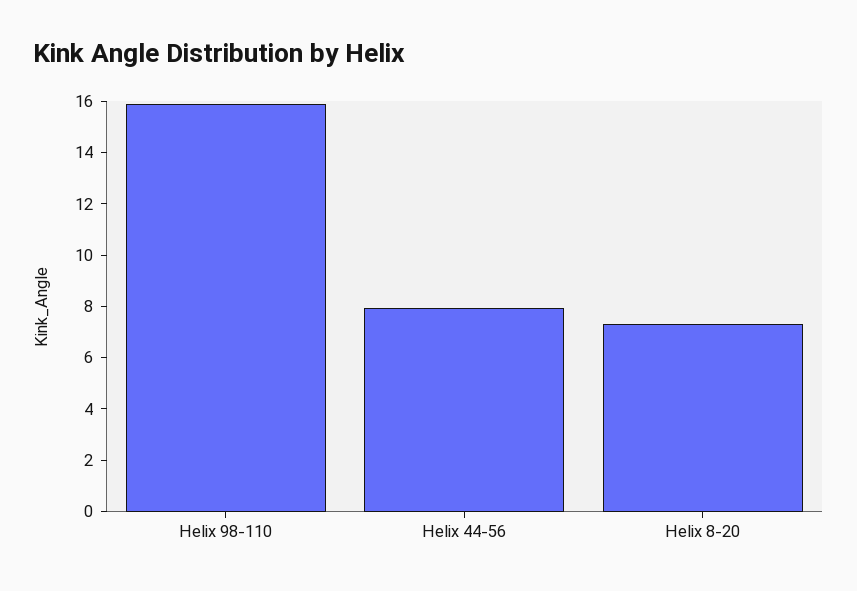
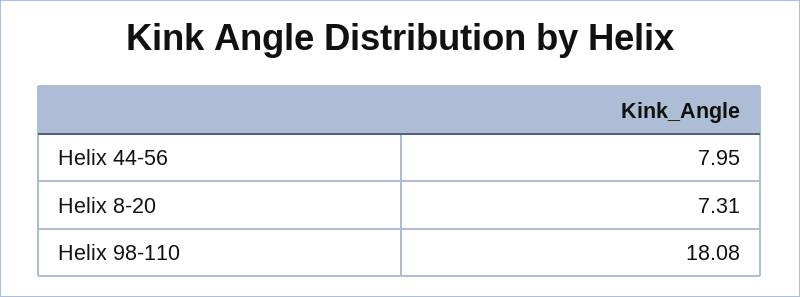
  {
-   "Helix 98-110": 16,
+   "Helix 98-110": 18.08,
    "Helix 44-56": 7.95,
    "Helix 8-20": 7.31
  }

